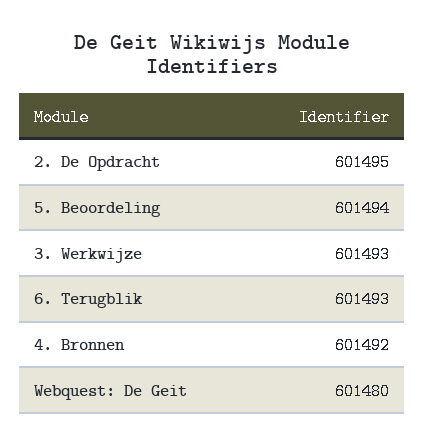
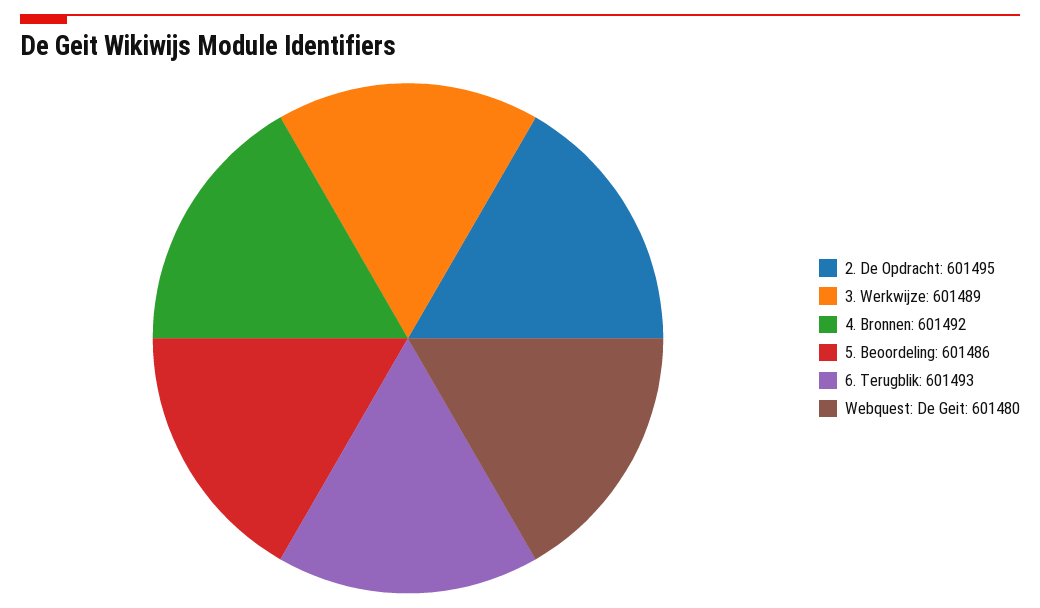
  {
    "2. De Opdracht": 601495,
-   "5. Beoordeling": 601494,
+   "5. Beoordeling": 601486,
-   "3. Werkwijze": 601493,
+   "3. Werkwijze": 601489,
    "6. Terugblik": 601493,
    "4. Bronnen": 601492,
    "Webquest: De Geit": 601480
  }

